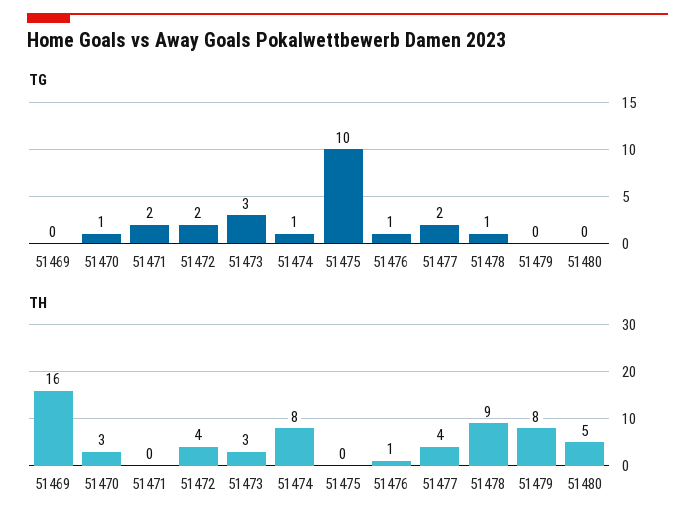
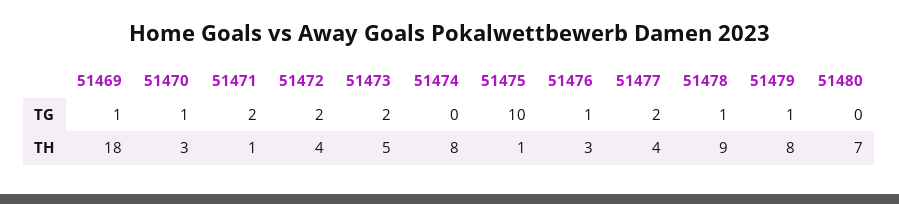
  {
    "TG": {
-     "51469": 0,
+     "51469": 1,
      "51470": 1,
      "51471": 2,
      "51472": 2,
-     "51473": 3,
+     "51473": 2,
-     "51474": 1,
+     "51474": 0,
      "51475": 10,
      "51476": 1,
      "51477": 2,
      "51478": 1,
-     "51479": 0,
+     "51479": 1,
      "51480": 0
    },
    "TH": {
-     "51469": 16,
+     "51469": 18,
      "51470": 3,
-     "51471": 0,
+     "51471": 1,
      "51472": 4,
-     "51473": 3,
+     "51473": 5,
      "51474": 8,
-     "51475": 0,
+     "51475": 1,
-     "51476": 1,
+     "51476": 3,
      "51477": 4,
      "51478": 9,
      "51479": 8,
-     "51480": 5
+     "51480": 7
    }
  }

